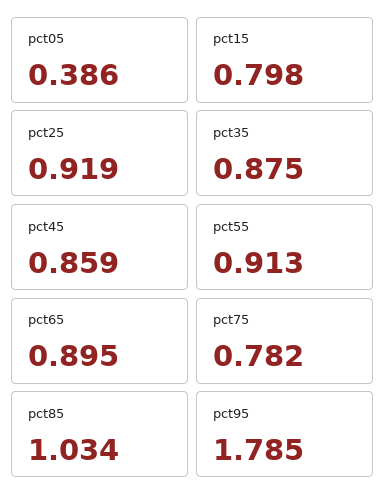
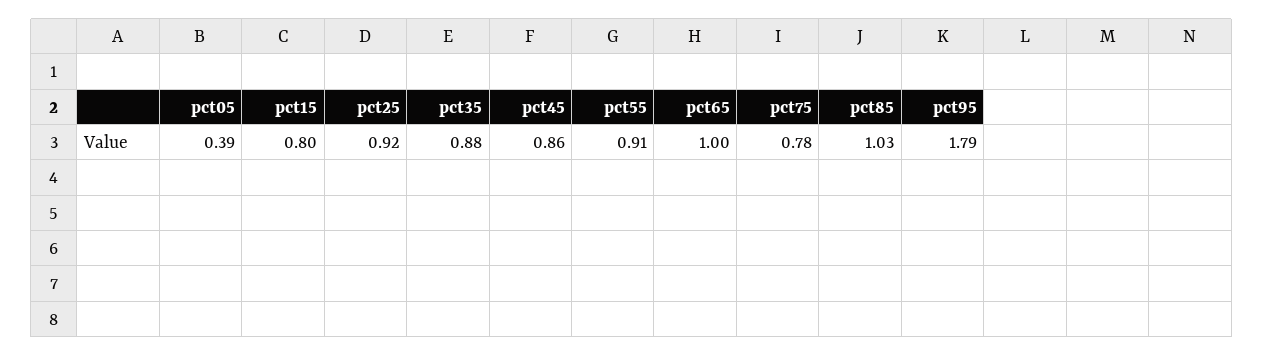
  {
    "pct05": 0.386,
    "pct15": 0.798,
    "pct25": 0.919,
    "pct35": 0.875,
    "pct45": 0.859,
    "pct55": 0.913,
-   "pct65": 0.895,
+   "pct65": 1,
    "pct75": 0.782,
    "pct85": 1.034,
    "pct95": 1.785
  }

